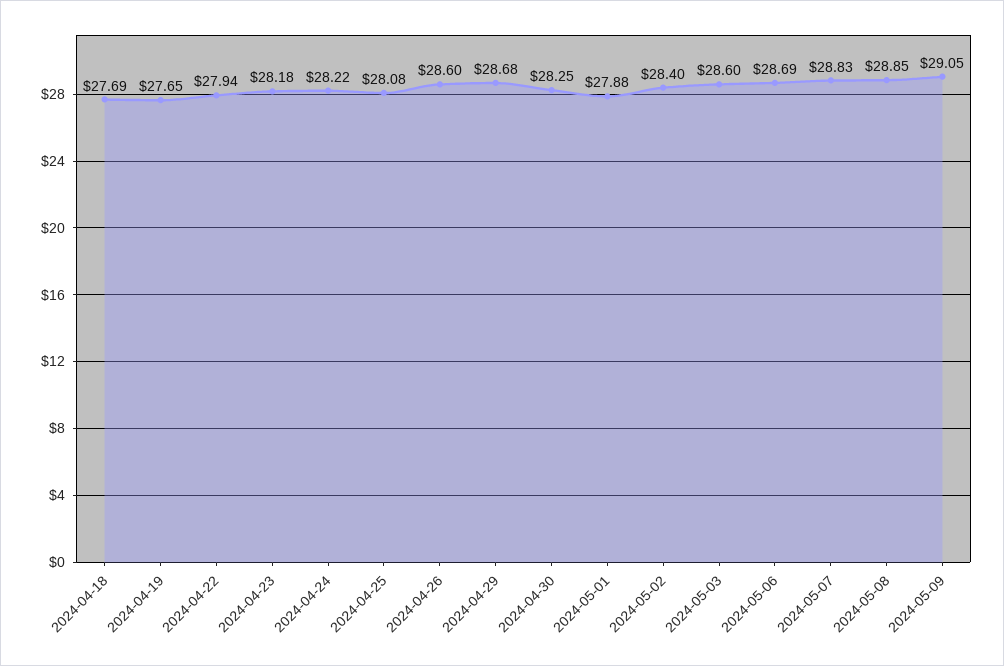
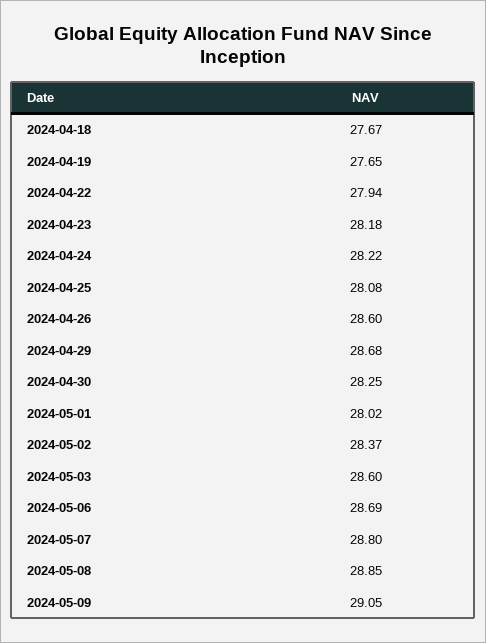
  {
-   "2024-04-18": 27.69,
+   "2024-04-18": 27.67,
    "2024-04-19": 27.65,
    "2024-04-22": 27.94,
    "2024-04-23": 28.18,
    "2024-04-24": 28.22,
    "2024-04-25": 28.08,
    "2024-04-26": 28.6,
    "2024-04-29": 28.68,
    "2024-04-30": 28.25,
-   "2024-05-01": 27.88,
+   "2024-05-01": 28.02,
-   "2024-05-02": 28.4,
+   "2024-05-02": 28.37,
    "2024-05-03": 28.6,
    "2024-05-06": 28.69,
-   "2024-05-07": 28.83,
+   "2024-05-07": 28.8,
    "2024-05-08": 28.85,
    "2024-05-09": 29.05
  }

